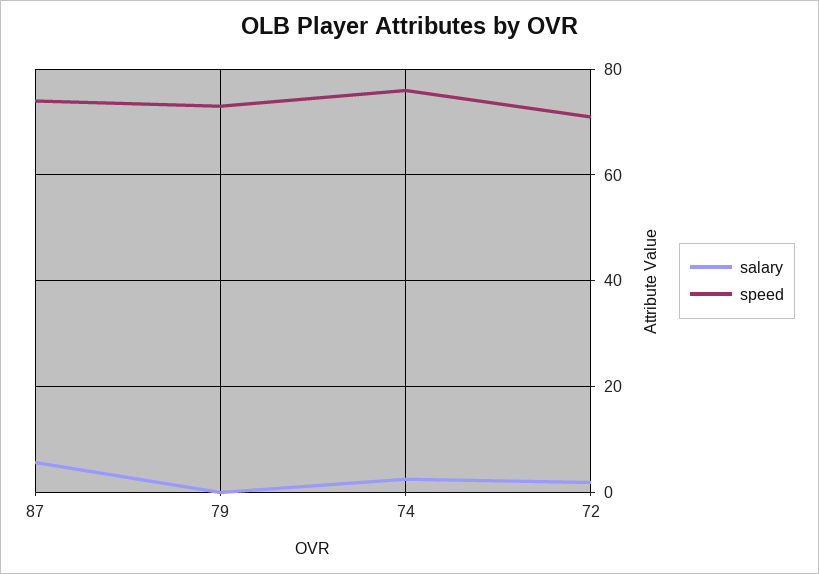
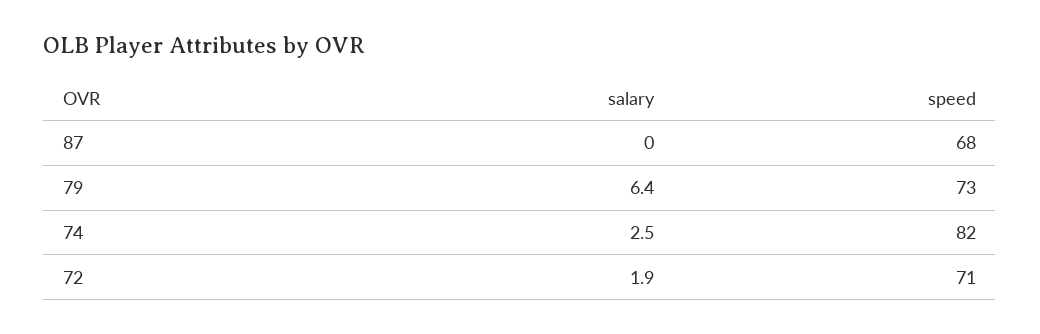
  {
    "salary": {
-     "87": 6,
+     "87": 0,
-     "79": 0,
+     "79": 6.4,
      "74": 2.5,
      "72": 1.9
    },
    "speed": {
-     "87": 74,
+     "87": 68,
      "79": 73,
-     "74": 76,
+     "74": 82,
      "72": 71
    }
  }

